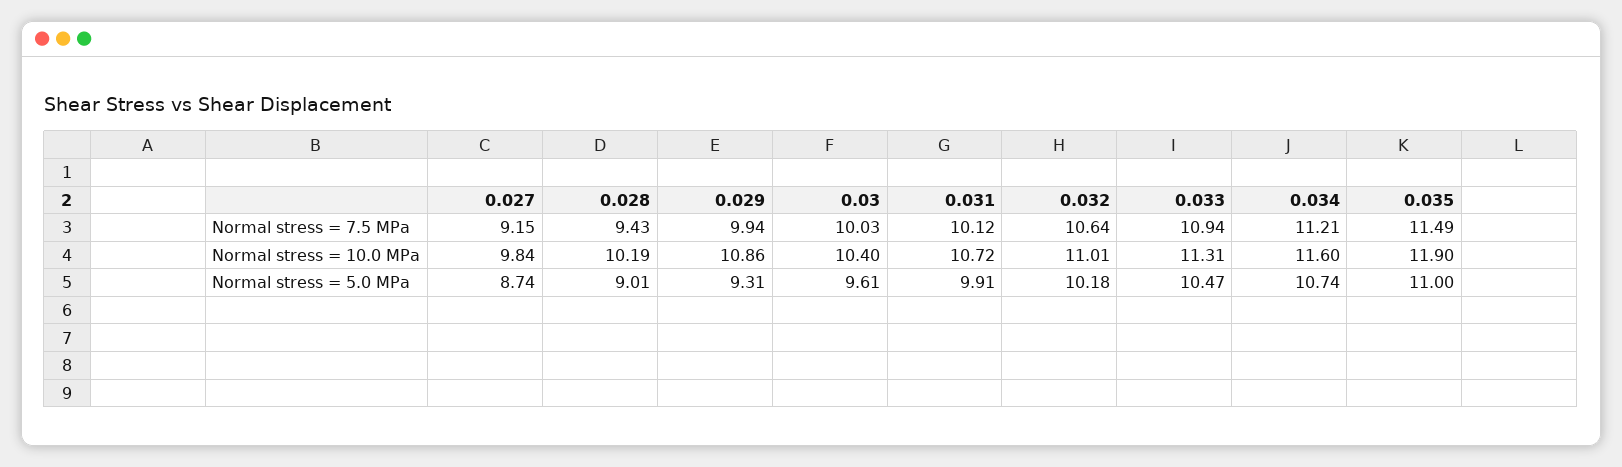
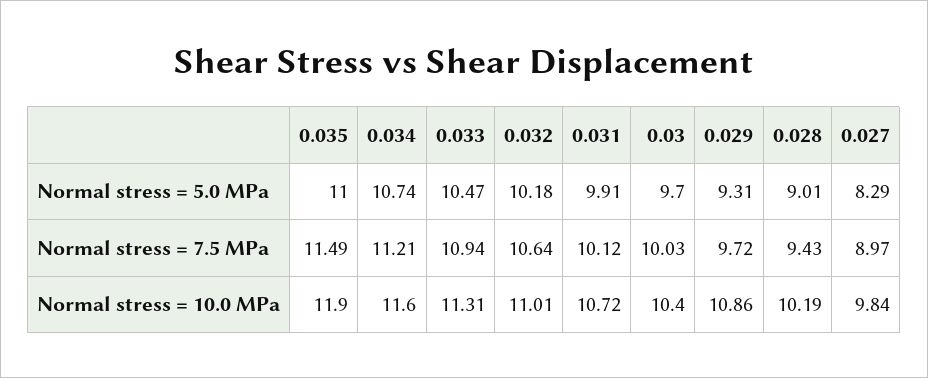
  {
    "0.027": {
-     "Normal stress = 7.5 MPa": 9.15,
+     "Normal stress = 7.5 MPa": 8.97,
      "Normal stress = 10.0 MPa": 9.84,
-     "Normal stress = 5.0 MPa": 8.74
+     "Normal stress = 5.0 MPa": 8.29
    },
    "0.028": {
      "Normal stress = 7.5 MPa": 9.43,
      "Normal stress = 10.0 MPa": 10.19,
      "Normal stress = 5.0 MPa": 9.01
    },
    "0.029": {
-     "Normal stress = 7.5 MPa": 9.94,
+     "Normal stress = 7.5 MPa": 9.72,
      "Normal stress = 10.0 MPa": 10.86,
      "Normal stress = 5.0 MPa": 9.31
    },
    "0.03": {
      "Normal stress = 7.5 MPa": 10.03,
      "Normal stress = 10.0 MPa": 10.4,
-     "Normal stress = 5.0 MPa": 9.61
+     "Normal stress = 5.0 MPa": 9.7
    },
    "0.031": {
      "Normal stress = 7.5 MPa": 10.12,
      "Normal stress = 10.0 MPa": 10.72,
      "Normal stress = 5.0 MPa": 9.91
    },
    "0.032": {
      "Normal stress = 7.5 MPa": 10.64,
      "Normal stress = 10.0 MPa": 11.01,
      "Normal stress = 5.0 MPa": 10.18
    },
    "0.033": {
      "Normal stress = 7.5 MPa": 10.94,
      "Normal stress = 10.0 MPa": 11.31,
      "Normal stress = 5.0 MPa": 10.47
    },
    "0.034": {
      "Normal stress = 7.5 MPa": 11.21,
      "Normal stress = 10.0 MPa": 11.6,
      "Normal stress = 5.0 MPa": 10.74
    },
    "0.035": {
      "Normal stress = 7.5 MPa": 11.49,
      "Normal stress = 10.0 MPa": 11.9,
      "Normal stress = 5.0 MPa": 11
    }
  }

